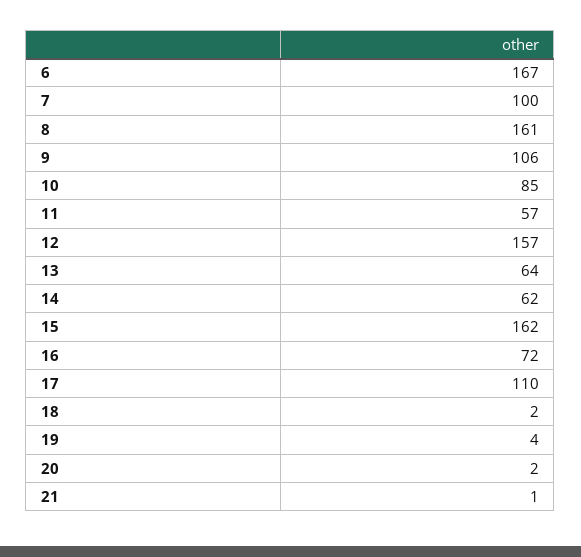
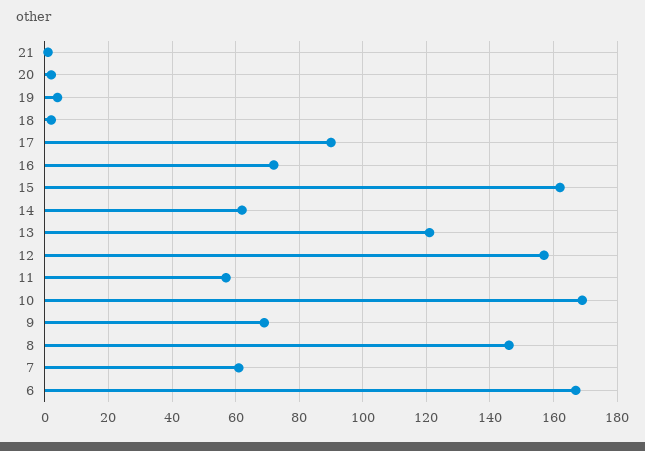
  {
    "6": 167,
-   "7": 100,
+   "7": 60,
-   "8": 161,
+   "8": 145,
-   "9": 106,
+   "9": 70,
-   "10": 85,
+   "10": 170,
    "11": 57,
    "12": 157,
-   "13": 64,
+   "13": 120,
    "14": 62,
    "15": 162,
    "16": 72,
-   "17": 110,
+   "17": 90,
    "18": 2,
    "19": 4,
    "20": 2,
    "21": 1
  }

